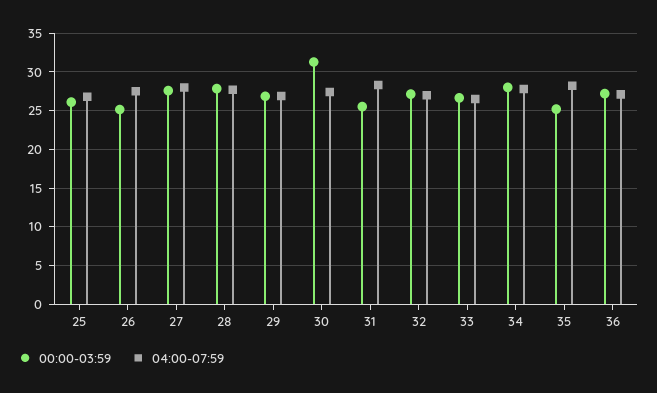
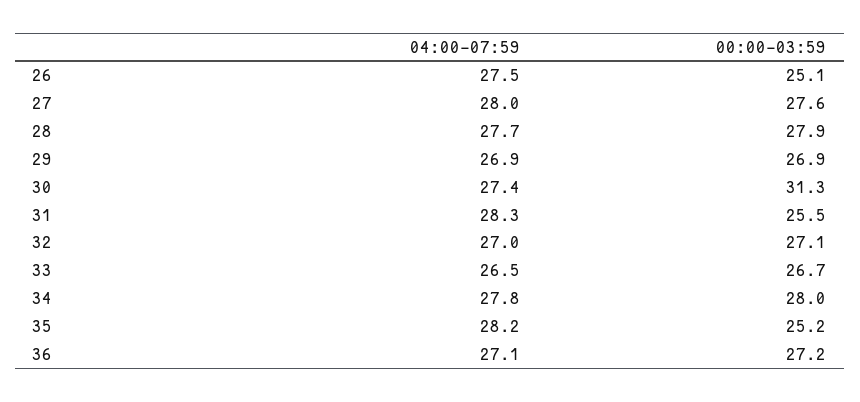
  {
    "00:00-03:59": {
-     "25": 26,
      "26": 25.1,
      "27": 27.6,
      "28": 27.9,
      "29": 26.9,
      "30": 31.3,
      "31": 25.5,
      "32": 27.1,
      "33": 26.7,
      "34": 28,
      "35": 25.2,
      "36": 27.2
    },
    "04:00-07:59": {
-     "25": 27,
      "26": 27.5,
      "27": 28,
      "28": 27.7,
      "29": 26.9,
      "30": 27.4,
      "31": 28.3,
      "32": 27,
      "33": 26.5,
      "34": 27.8,
      "35": 28.2,
      "36": 27.1
    }
  }

